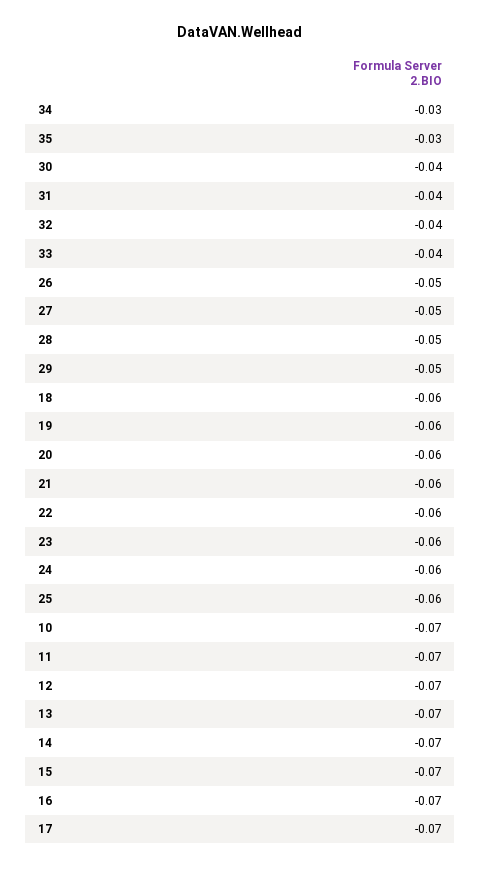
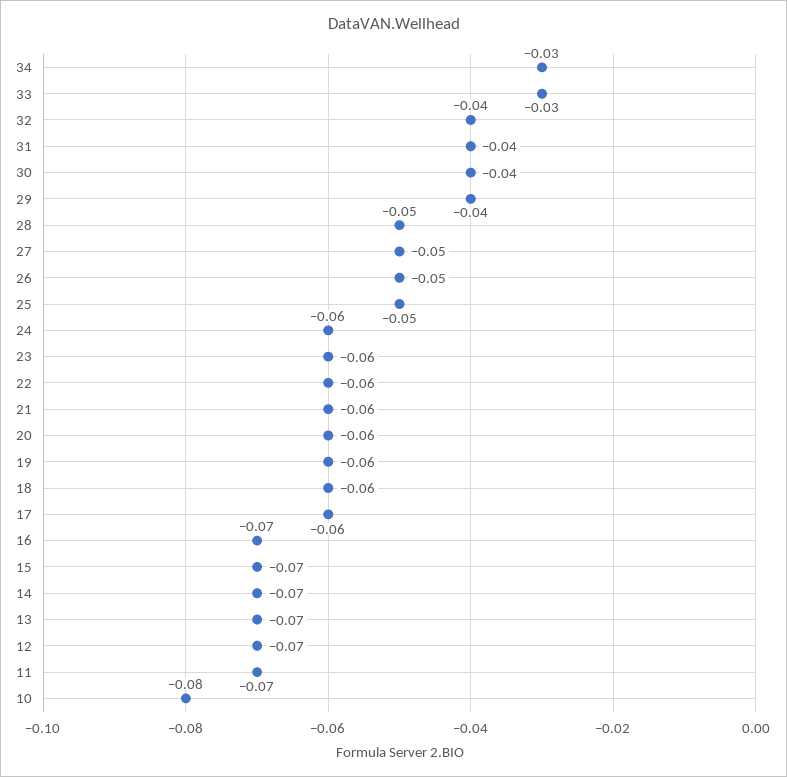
  {
    "34": -0.03,
-   "35": -0.03,
    "30": -0.04,
    "31": -0.04,
    "32": -0.04,
-   "33": -0.04,
+   "33": -0.03,
    "26": -0.05,
    "27": -0.05,
    "28": -0.05,
-   "29": -0.05,
+   "29": -0.04,
    "18": -0.06,
    "19": -0.06,
    "20": -0.06,
    "21": -0.06,
    "22": -0.06,
    "23": -0.06,
    "24": -0.06,
-   "25": -0.06,
+   "25": -0.05,
-   "10": -0.07,
+   "10": -0.08,
    "11": -0.07,
    "12": -0.07,
    "13": -0.07,
    "14": -0.07,
    "15": -0.07,
    "16": -0.07,
-   "17": -0.07
+   "17": -0.06
  }

